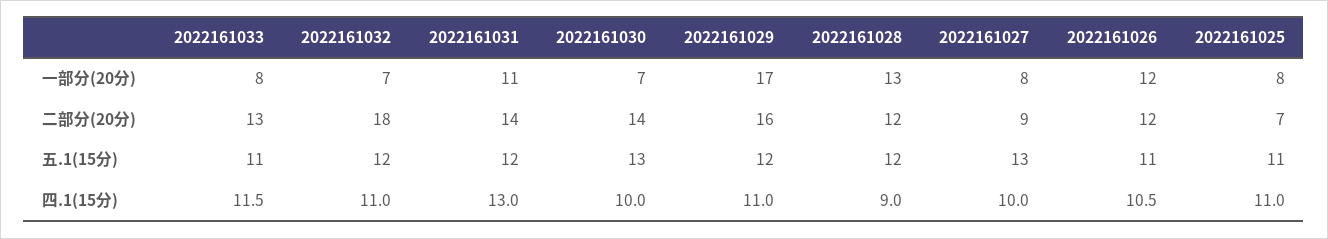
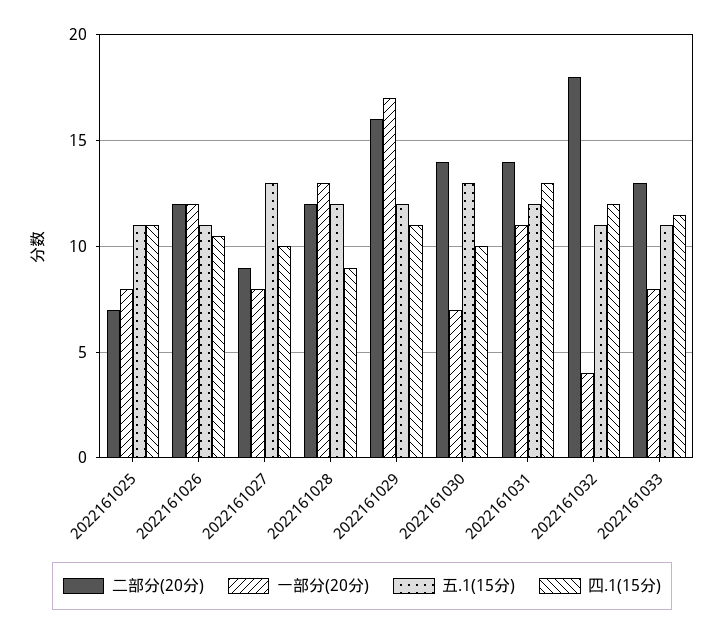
  {
    "一部分(20分)": {
      "2022161033": 8,
-     "2022161032": 7,
+     "2022161032": 4,
      "2022161031": 11,
      "2022161030": 7,
      "2022161029": 17,
      "2022161028": 13,
      "2022161027": 8,
      "2022161026": 12,
      "2022161025": 8
    },
    "二部分(20分)": {
      "2022161033": 13,
      "2022161032": 18,
      "2022161031": 14,
      "2022161030": 14,
      "2022161029": 16,
      "2022161028": 12,
      "2022161027": 9,
      "2022161026": 12,
      "2022161025": 7
    },
    "五.1(15分)": {
      "2022161033": 11,
-     "2022161032": 12,
+     "2022161032": 11,
      "2022161031": 12,
      "2022161030": 13,
      "2022161029": 12,
      "2022161028": 12,
      "2022161027": 13,
      "2022161026": 11,
      "2022161025": 11
    },
    "四.1(15分)": {
      "2022161033": 11.5,
-     "2022161032": 11,
+     "2022161032": 12,
      "2022161031": 13,
      "2022161030": 10,
      "2022161029": 11,
      "2022161028": 9,
      "2022161027": 10,
      "2022161026": 10.5,
      "2022161025": 11
    }
  }

